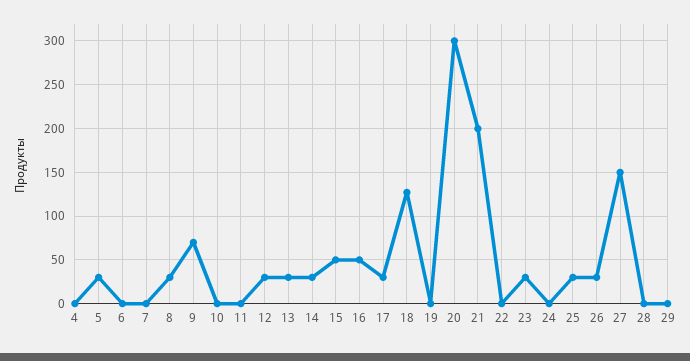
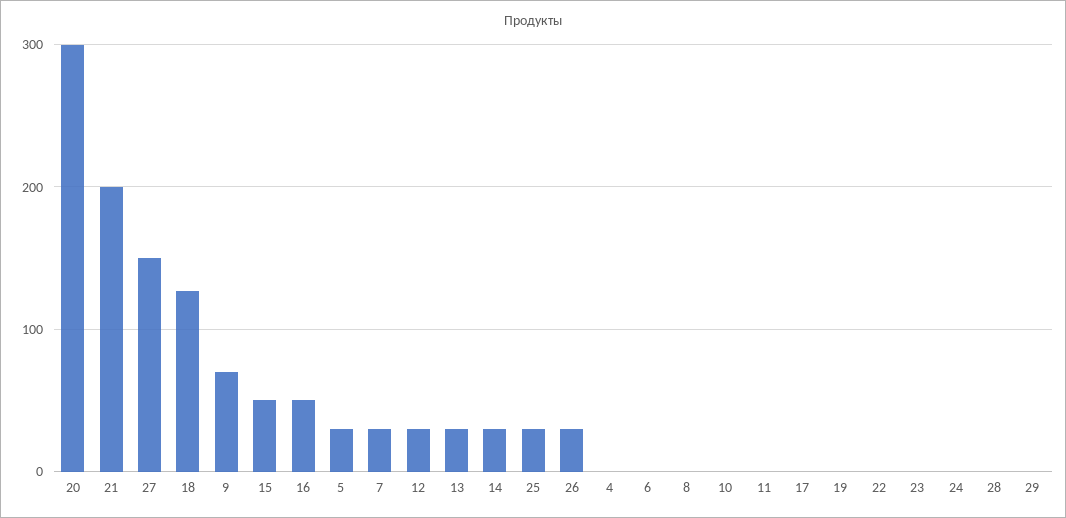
  {
    "4": 0,
    "5": 30,
    "6": 0,
-   "7": 0,
+   "7": 30,
-   "8": 30,
+   "8": 0,
    "9": 70,
    "10": 0,
    "11": 0,
    "12": 30,
    "13": 30,
    "14": 30,
    "15": 50,
    "16": 50,
-   "17": 30,
+   "17": 0,
    "18": 130,
    "19": 0,
    "20": 300,
    "21": 200,
    "22": 0,
-   "23": 30,
+   "23": 0,
    "24": 0,
    "25": 30,
    "26": 30,
    "27": 150,
    "28": 0,
    "29": 0
  }

